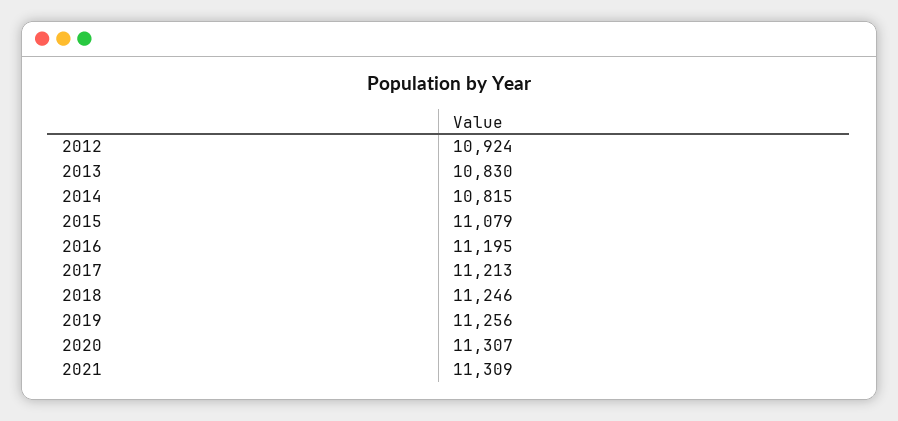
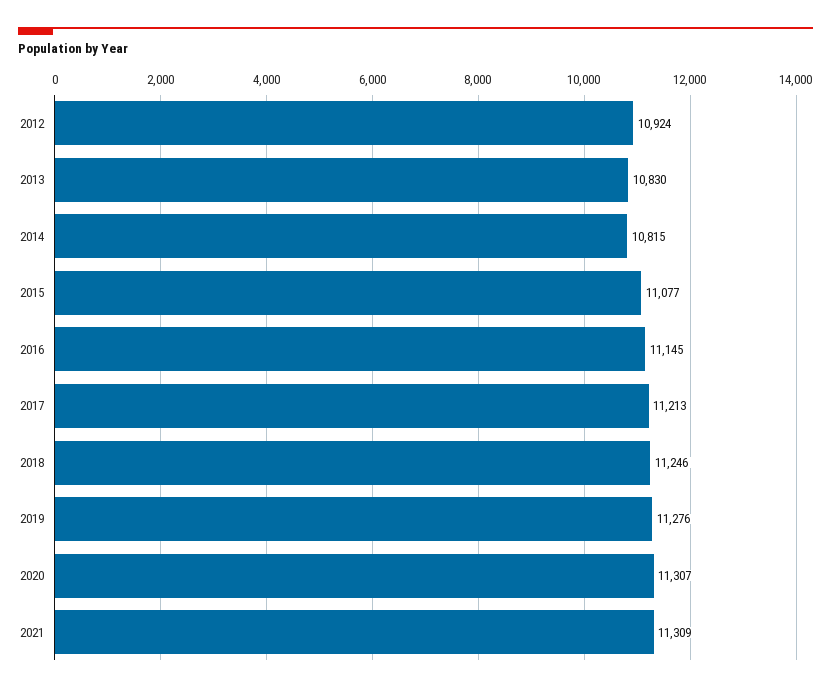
  {
    "2012": 10924,
    "2013": 10830,
    "2014": 10815,
-   "2015": 11079,
+   "2015": 11077,
-   "2016": 11195,
+   "2016": 11145,
    "2017": 11213,
    "2018": 11246,
-   "2019": 11256,
+   "2019": 11276,
    "2020": 11307,
    "2021": 11309
  }

